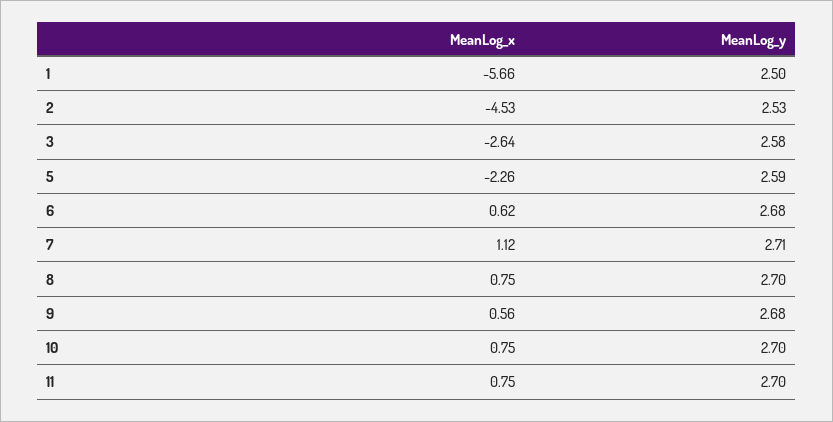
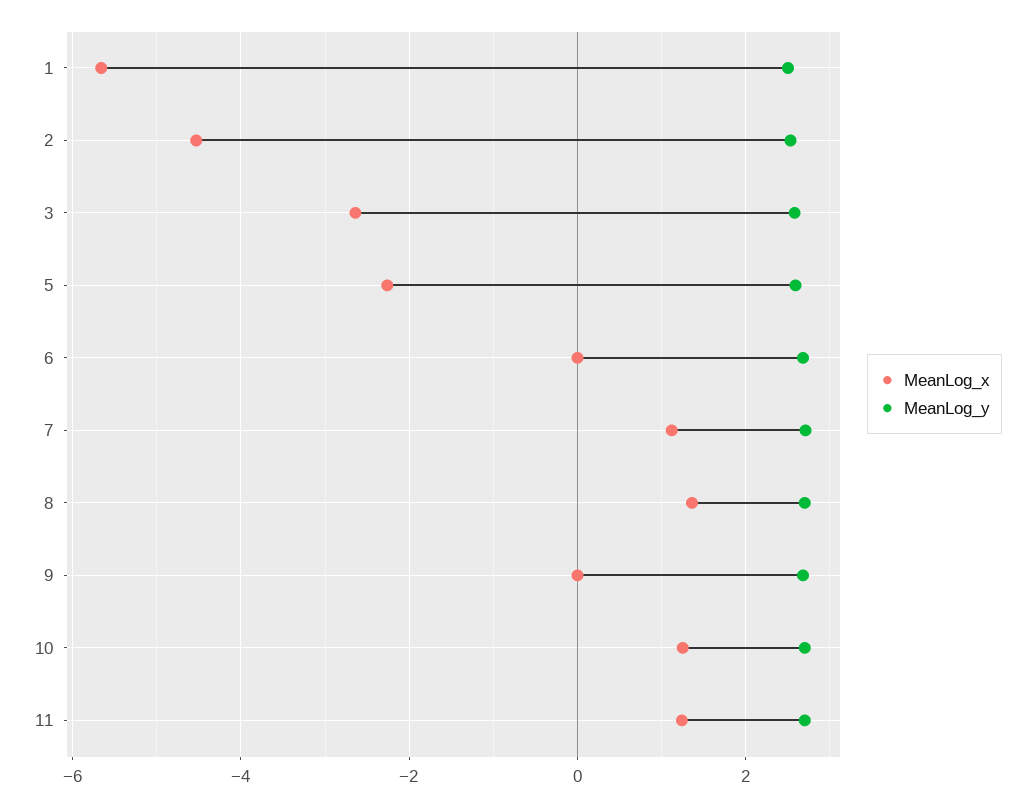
  {
    "MeanLog_x": {
      "1": -5.66,
      "2": -4.53,
      "3": -2.64,
      "5": -2.26,
-     "6": 0.62,
+     "6": 0,
      "7": 1.12,
-     "8": 0.75,
+     "8": 1.4,
-     "9": 0.56,
+     "9": 0,
-     "10": 0.75,
+     "10": 1.2,
-     "11": 0.75
+     "11": 1.2
    },
    "MeanLog_y": {
      "1": 2.5,
      "2": 2.53,
      "3": 2.58,
      "5": 2.59,
      "6": 2.68,
      "7": 2.71,
      "8": 2.7,
      "9": 2.68,
      "10": 2.7,
      "11": 2.7
    }
  }

